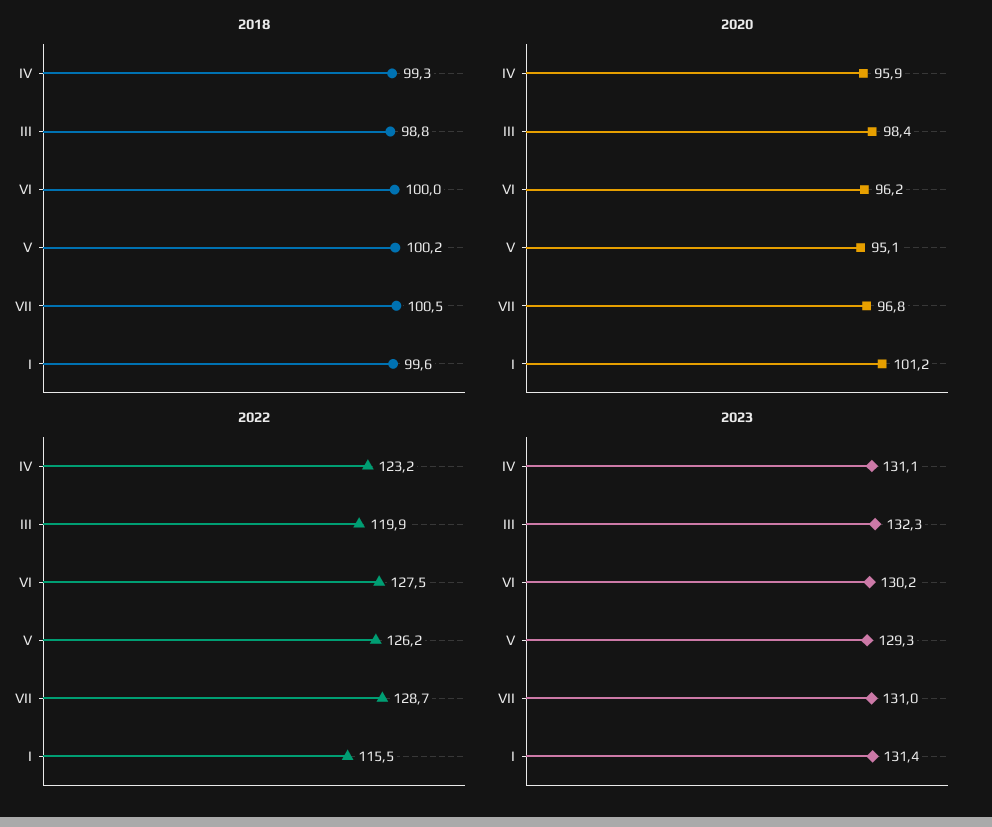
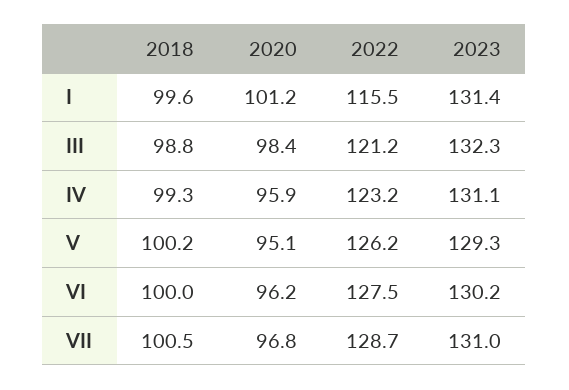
  {
    "2018": {
      "IV": 99.3,
      "III": 98.8,
      "VI": 100,
      "V": 100.2,
      "VII": 100.5,
      "I": 99.6
    },
    "2020": {
      "IV": 95.9,
      "III": 98.4,
      "VI": 96.2,
      "V": 95.1,
      "VII": 96.8,
      "I": 101.2
    },
    "2022": {
      "IV": 123.2,
-     "III": 119.9,
+     "III": 121.2,
      "VI": 127.5,
      "V": 126.2,
      "VII": 128.7,
      "I": 115.5
    },
    "2023": {
      "IV": 131.1,
      "III": 132.3,
      "VI": 130.2,
      "V": 129.3,
      "VII": 131,
      "I": 131.4
    }
  }

